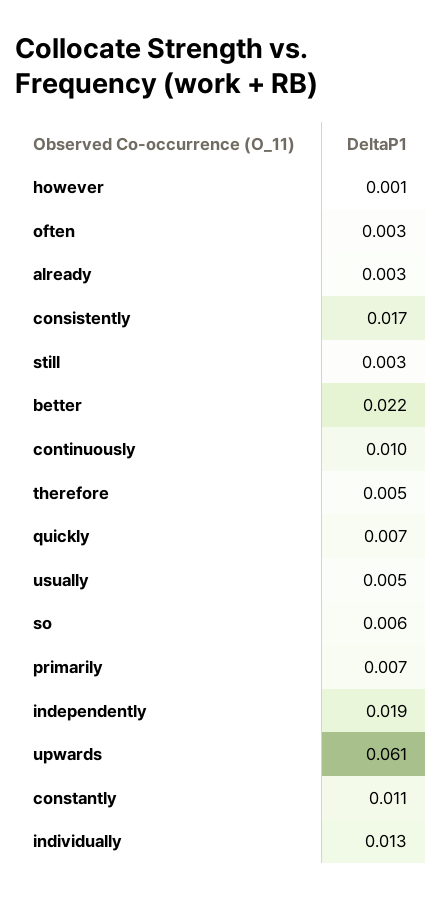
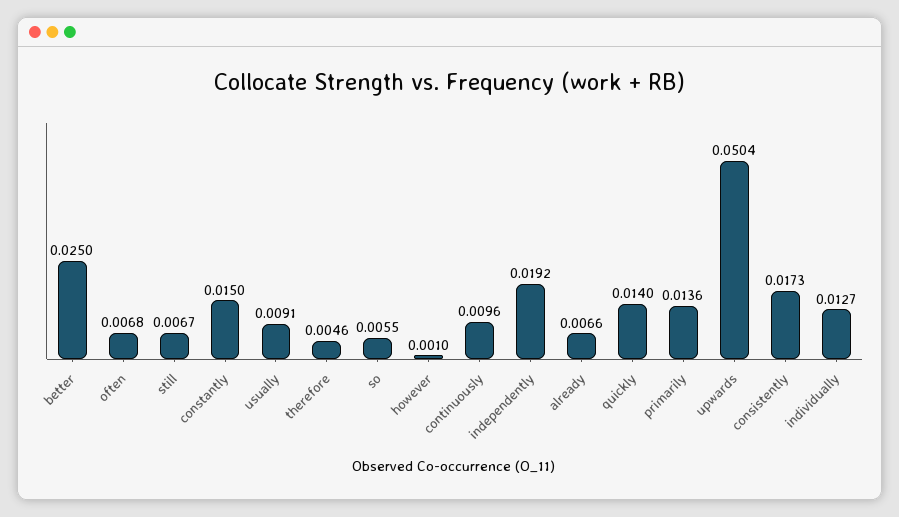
  {
    "however": 0.001,
-   "often": 0.003,
+   "often": 0.0068,
-   "already": 0.003,
+   "already": 0.0066,
    "consistently": 0.0173,
-   "still": 0.003,
+   "still": 0.0067,
-   "better": 0.022,
+   "better": 0.025,
    "continuously": 0.0096,
    "therefore": 0.0046,
-   "quickly": 0.007,
+   "quickly": 0.014,
-   "usually": 0.005,
+   "usually": 0.0091,
    "so": 0.0055,
-   "primarily": 0.007,
+   "primarily": 0.0136,
    "independently": 0.0192,
-   "upwards": 0.061,
+   "upwards": 0.0504,
-   "constantly": 0.011,
+   "constantly": 0.015,
    "individually": 0.0127
  }

